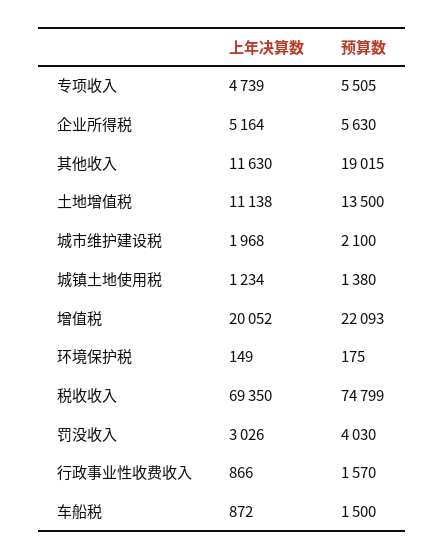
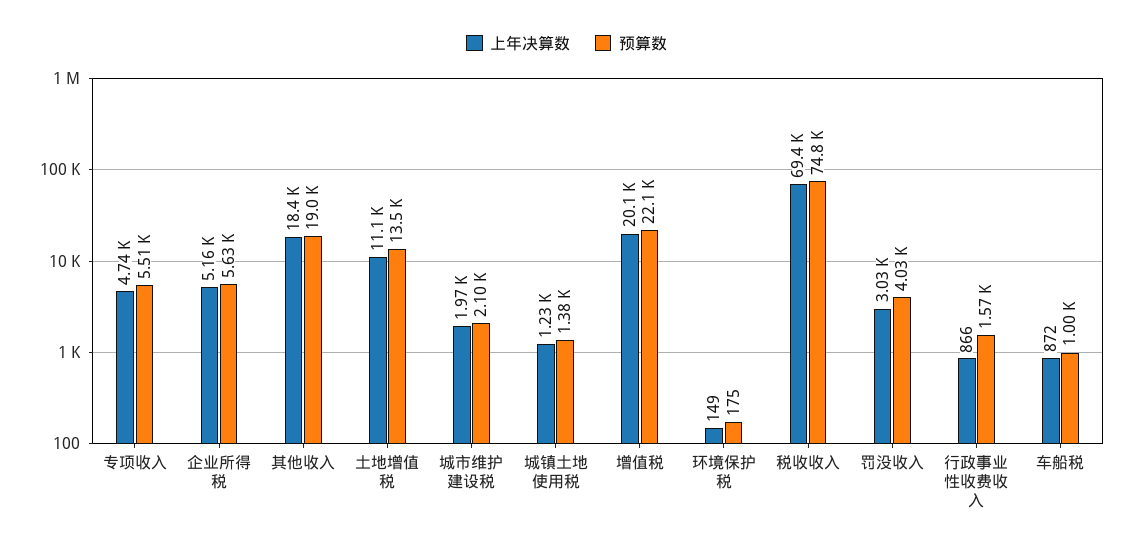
  {
    "上年决算数": {
      "专项收入": 4739,
      "企业所得税": 5164,
-     "其他收入": 11630,
+     "其他收入": 18400,
      "土地增值税": 11138,
      "城市维护建设税": 1968,
      "城镇土地使用税": 1234,
      "增值税": 20052,
      "环境保护税": 149,
      "税收收入": 69350,
      "罚没收入": 3026,
      "行政事业性收费收入": 866,
      "车船税": 872
    },
    "预算数": {
      "专项收入": 5505,
      "企业所得税": 5630,
      "其他收入": 19015,
      "土地增值税": 13500,
      "城市维护建设税": 2100,
      "城镇土地使用税": 1380,
      "增值税": 22093,
      "环境保护税": 175,
      "税收收入": 74799,
      "罚没收入": 4030,
      "行政事业性收费收入": 1570,
-     "车船税": 1500
+     "车船税": 1000
    }
  }

